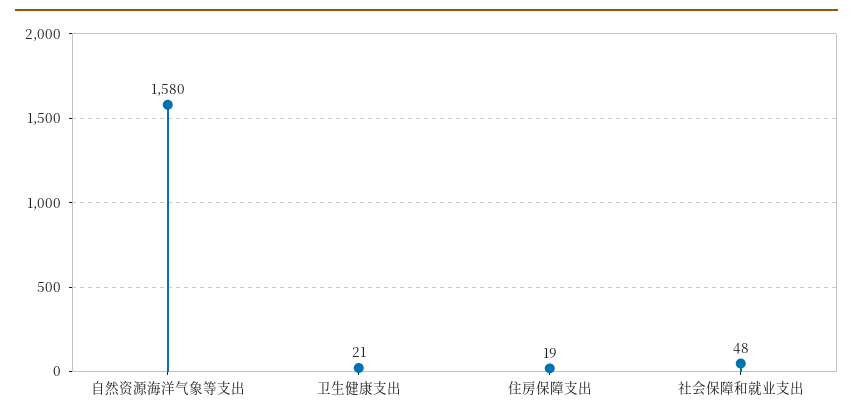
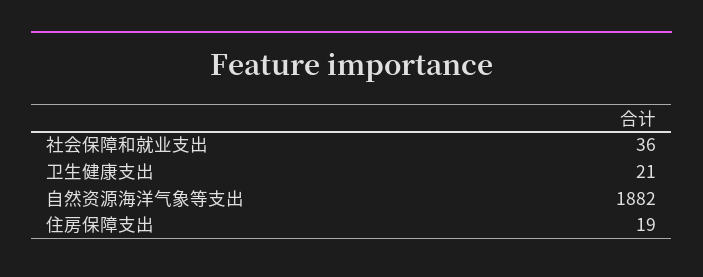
  {
-   "自然资源海洋气象等支出": 1580,
+   "自然资源海洋气象等支出": 1882,
    "卫生健康支出": 21,
    "住房保障支出": 19,
-   "社会保障和就业支出": 48
+   "社会保障和就业支出": 36
  }

